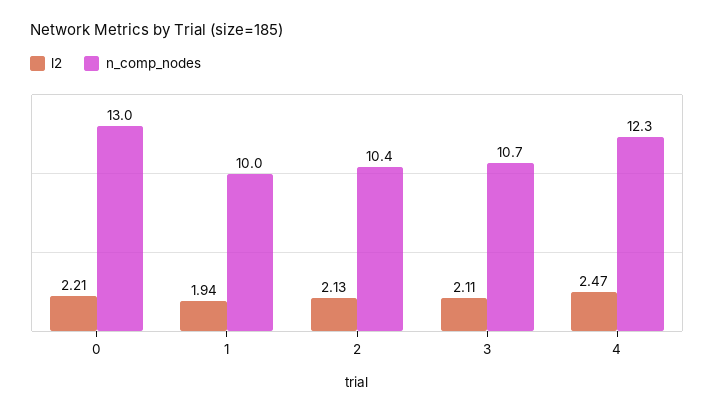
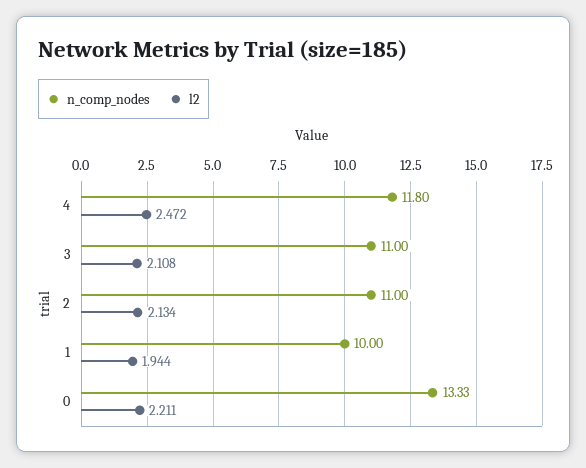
  {
    "l2": {
      "0": 2.211,
      "1": 1.944,
      "2": 2.134,
      "3": 2.108,
      "4": 2.472
    },
    "n_comp_nodes": {
-     "0": 13,
+     "0": 13.33,
      "1": 10,
-     "2": 10.4,
+     "2": 11,
-     "3": 10.7,
+     "3": 11,
-     "4": 12.3
+     "4": 11.8
    }
  }

